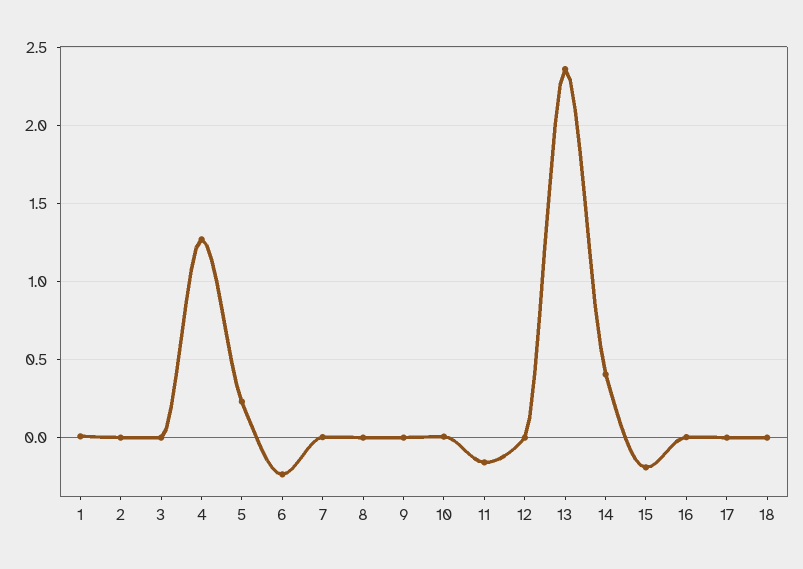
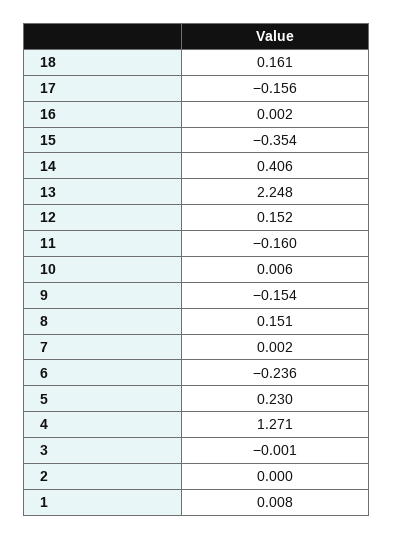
  {
    "1": 0.008,
    "2": 0,
    "3": -0.001,
    "4": 1.271,
    "5": 0.23,
    "6": -0.236,
    "7": 0.002,
-   "8": 0,
+   "8": 0.151,
-   "9": 0,
+   "9": -0.154,
    "10": 0.006,
    "11": -0.16,
-   "12": 0,
+   "12": 0.152,
-   "13": 2.35,
+   "13": 2.248,
    "14": 0.406,
-   "15": -0.2,
+   "15": -0.354,
    "16": 0.002,
-   "17": 0,
+   "17": -0.156,
-   "18": 0
+   "18": 0.161
  }

